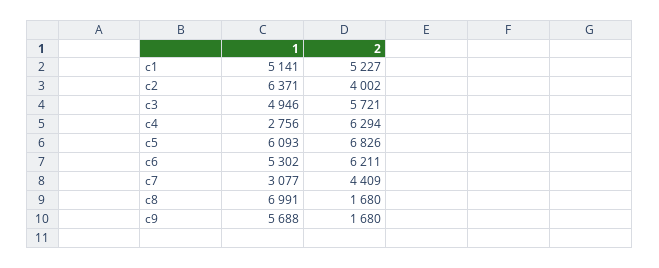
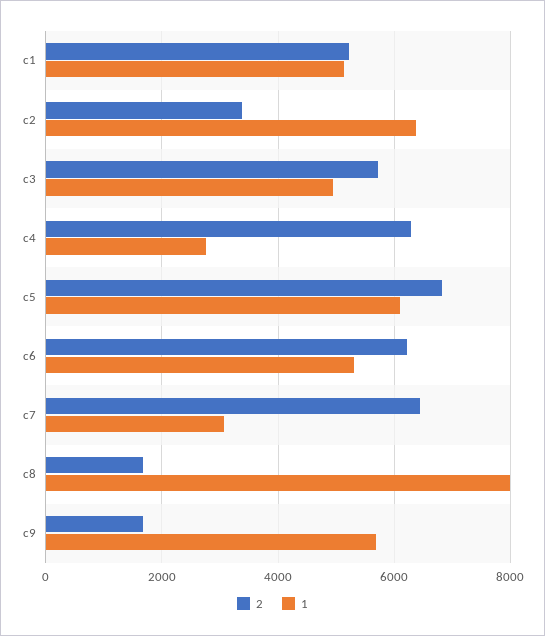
  {
    "1": {
      "c1": 5141,
      "c2": 6371,
      "c3": 4946,
      "c4": 2756,
      "c5": 6093,
      "c6": 5302,
      "c7": 3077,
-     "c8": 6991,
+     "c8": 8000,
      "c9": 5688
    },
    "2": {
      "c1": 5227,
-     "c2": 4002,
+     "c2": 3400,
      "c3": 5721,
      "c4": 6294,
      "c5": 6826,
      "c6": 6211,
-     "c7": 4409,
+     "c7": 6400,
      "c8": 1680,
      "c9": 1680
    }
  }

